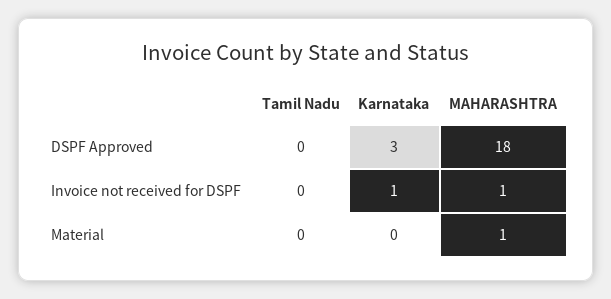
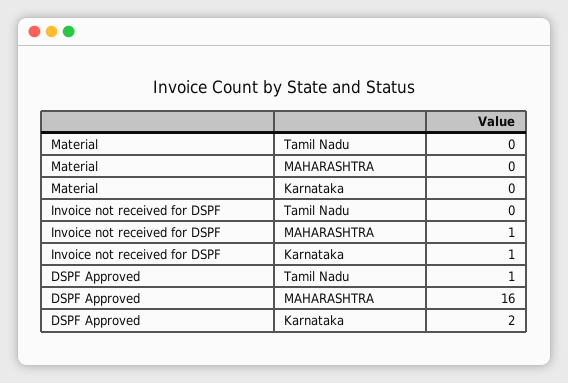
  {
    "Tamil Nadu": {
-     "DSPF Approved": 0,
+     "DSPF Approved": 1,
      "Invoice not received for DSPF": 0,
      "Material": 0
    },
    "Karnataka": {
-     "DSPF Approved": 3,
+     "DSPF Approved": 2,
      "Invoice not received for DSPF": 1,
      "Material": 0
    },
    "MAHARASHTRA": {
-     "DSPF Approved": 18,
+     "DSPF Approved": 16,
      "Invoice not received for DSPF": 1,
-     "Material": 1
+     "Material": 0
    }
  }

